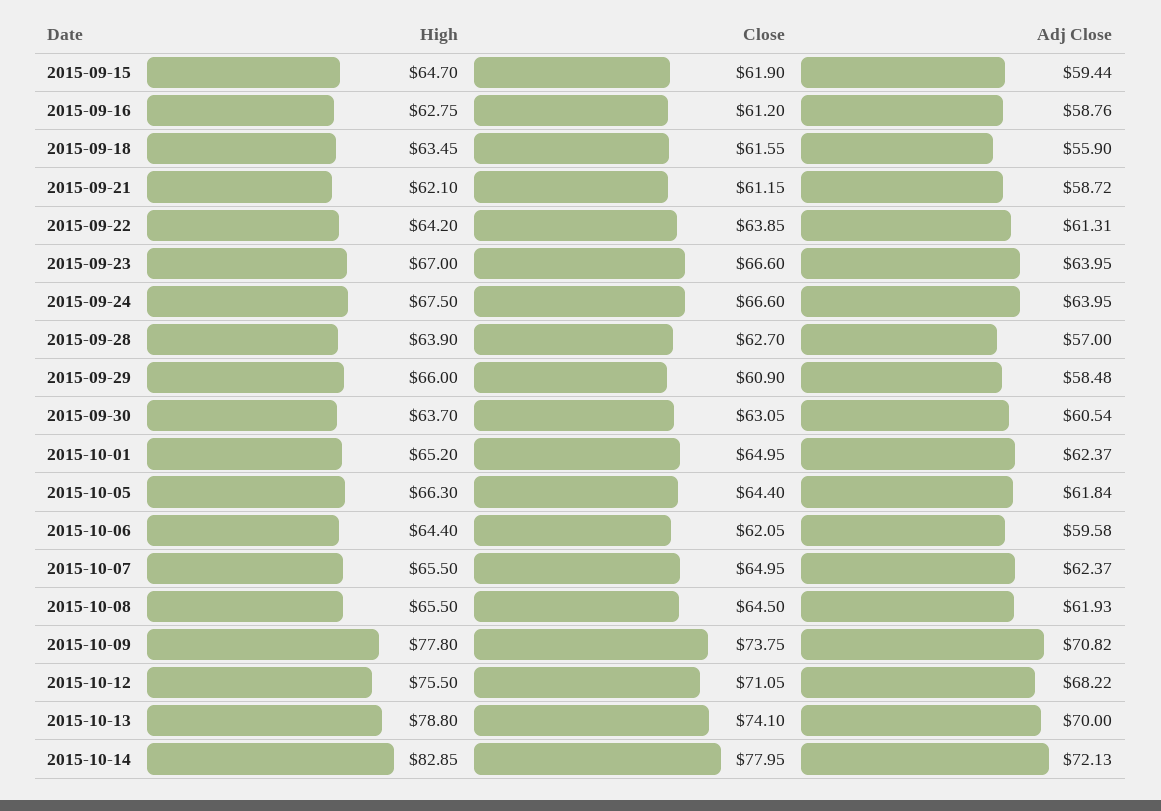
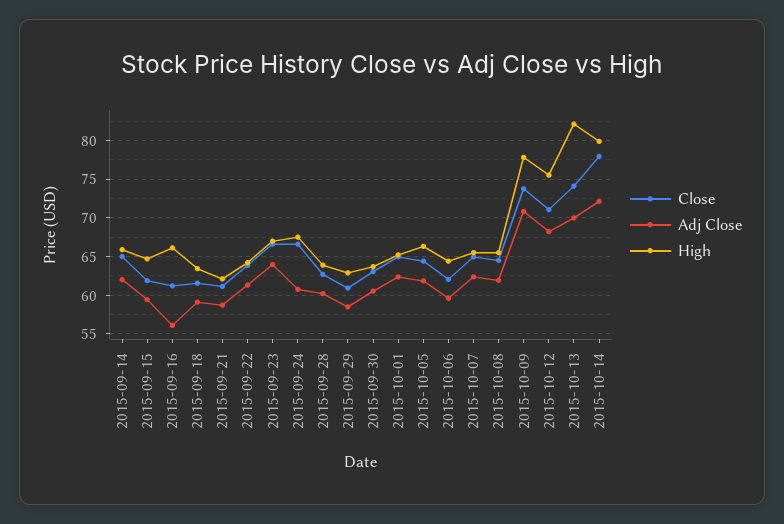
  {
    "High": {
      "2015-09-15": 64.7,
-     "2015-09-16": 62.75,
+     "2015-09-16": 66,
      "2015-09-18": 63.45,
      "2015-09-21": 62.1,
      "2015-09-22": 64.2,
      "2015-09-23": 67,
      "2015-09-24": 67.5,
      "2015-09-28": 63.9,
-     "2015-09-29": 66,
+     "2015-09-29": 63,
      "2015-09-30": 63.7,
      "2015-10-01": 65.2,
      "2015-10-05": 66.3,
      "2015-10-06": 64.4,
      "2015-10-07": 65.5,
      "2015-10-08": 65.5,
      "2015-10-09": 77.8,
      "2015-10-12": 75.5,
-     "2015-10-13": 78.8,
+     "2015-10-13": 82,
-     "2015-10-14": 82.85
+     "2015-10-14": 80,
+     "2015-09-14": 66
    },
    "Close": {
      "2015-09-15": 61.9,
      "2015-09-16": 61.2,
      "2015-09-18": 61.55,
      "2015-09-21": 61.15,
      "2015-09-22": 63.85,
      "2015-09-23": 66.6,
      "2015-09-24": 66.6,
      "2015-09-28": 62.7,
      "2015-09-29": 60.9,
      "2015-09-30": 63.05,
      "2015-10-01": 64.95,
      "2015-10-05": 64.4,
      "2015-10-06": 62.05,
      "2015-10-07": 64.95,
      "2015-10-08": 64.5,
      "2015-10-09": 73.75,
      "2015-10-12": 71.05,
      "2015-10-13": 74.1,
-     "2015-10-14": 77.95
+     "2015-10-14": 77.95,
+     "2015-09-14": 65
    },
    "Adj Close": {
      "2015-09-15": 59.44,
-     "2015-09-16": 58.76,
+     "2015-09-16": 56,
-     "2015-09-18": 55.9,
+     "2015-09-18": 59,
      "2015-09-21": 58.72,
      "2015-09-22": 61.31,
      "2015-09-23": 63.95,
-     "2015-09-24": 63.95,
+     "2015-09-24": 61,
-     "2015-09-28": 57,
+     "2015-09-28": 60,
      "2015-09-29": 58.48,
      "2015-09-30": 60.54,
      "2015-10-01": 62.37,
      "2015-10-05": 61.84,
      "2015-10-06": 59.58,
      "2015-10-07": 62.37,
      "2015-10-08": 61.93,
      "2015-10-09": 70.82,
      "2015-10-12": 68.22,
      "2015-10-13": 70,
-     "2015-10-14": 72.13
+     "2015-10-14": 72.13,
+     "2015-09-14": 62
    }
  }

